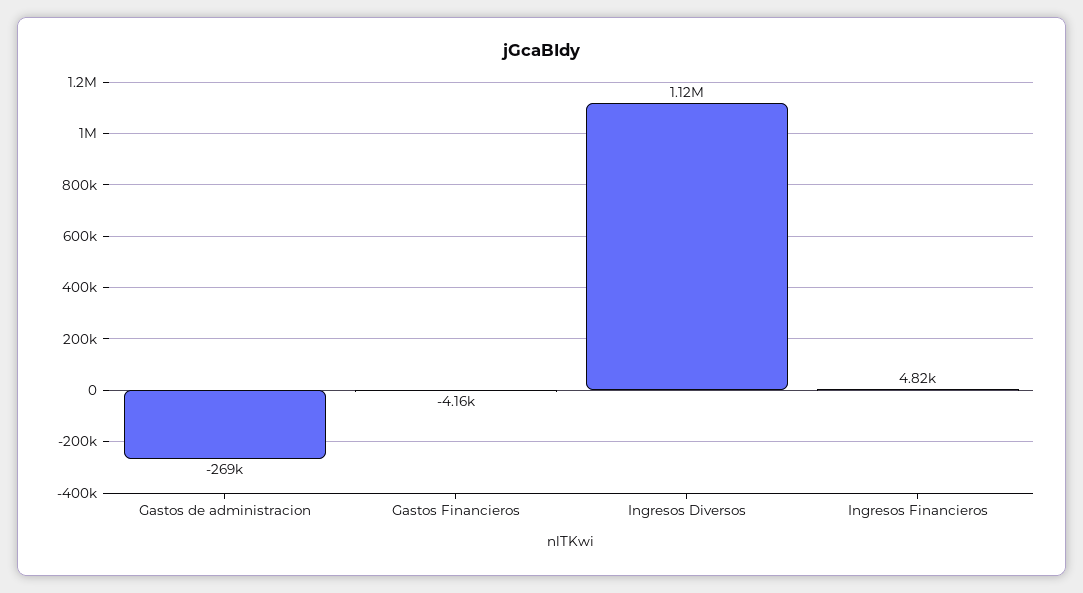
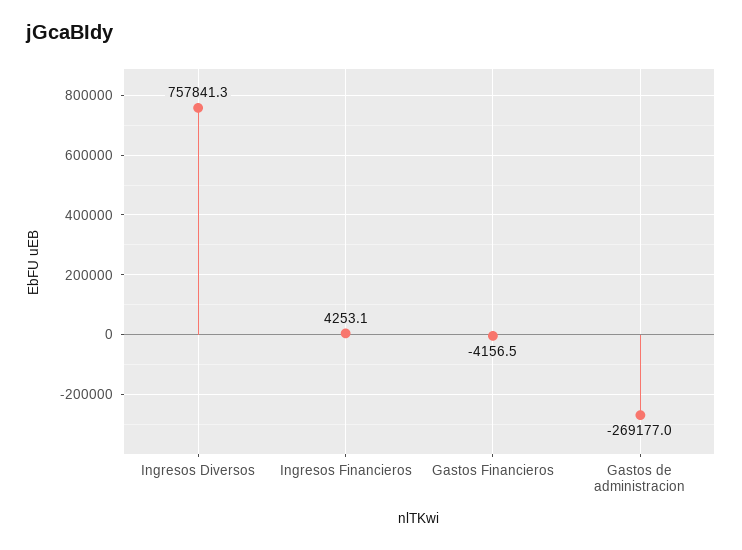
  {
    "Gastos de administracion": -269177,
    "Gastos Financieros": -4156.5,
-   "Ingresos Diversos": 1120000,
+   "Ingresos Diversos": 757841.3,
-   "Ingresos Financieros": 4820
+   "Ingresos Financieros": 4253.1
  }

